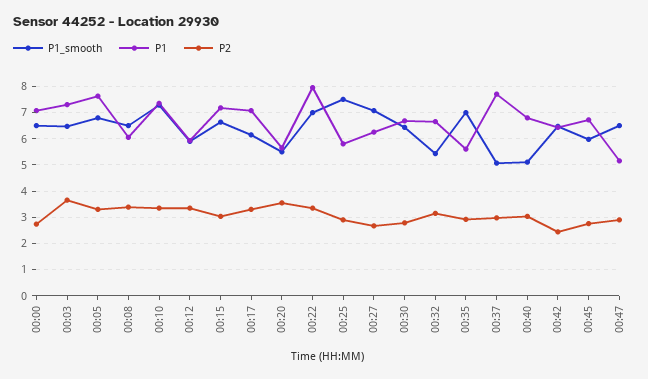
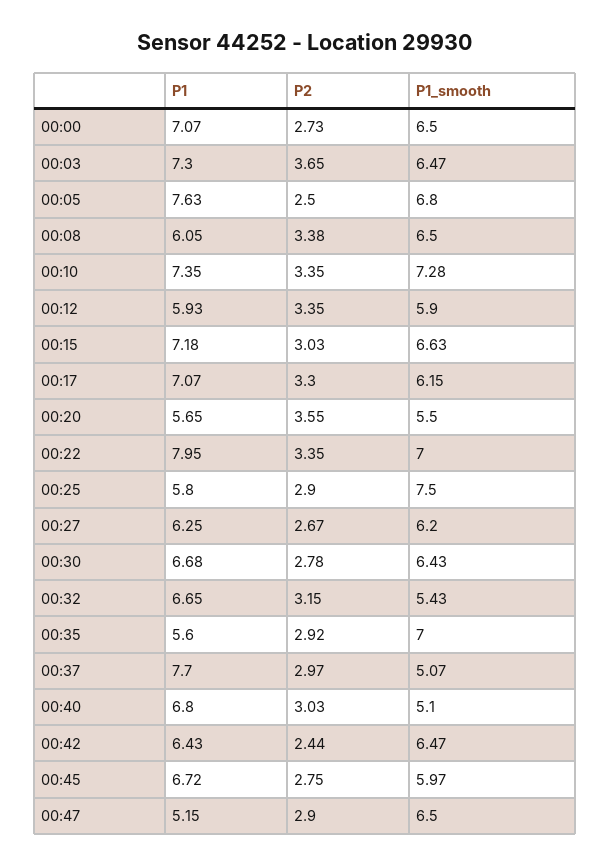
  {
    "P1_smooth": {
      "00:00": 6.5,
      "00:03": 6.47,
      "00:05": 6.8,
      "00:08": 6.5,
      "00:10": 7.28,
      "00:12": 5.9,
      "00:15": 6.63,
      "00:17": 6.15,
      "00:20": 5.5,
      "00:22": 7,
      "00:25": 7.5,
-     "00:27": 7,
+     "00:27": 6.2,
      "00:30": 6.43,
      "00:32": 5.43,
      "00:35": 7,
      "00:37": 5.07,
      "00:40": 5.1,
      "00:42": 6.47,
      "00:45": 5.97,
      "00:47": 6.5
    },
    "P1": {
      "00:00": 7.07,
      "00:03": 7.3,
      "00:05": 7.63,
      "00:08": 6.05,
      "00:10": 7.35,
      "00:12": 5.93,
      "00:15": 7.18,
      "00:17": 7.07,
      "00:20": 5.65,
      "00:22": 7.95,
      "00:25": 5.8,
      "00:27": 6.25,
      "00:30": 6.68,
      "00:32": 6.65,
      "00:35": 5.6,
      "00:37": 7.7,
      "00:40": 6.8,
      "00:42": 6.43,
      "00:45": 6.72,
      "00:47": 5.15
    },
    "P2": {
      "00:00": 2.73,
      "00:03": 3.65,
-     "00:05": 3.25,
+     "00:05": 2.5,
      "00:08": 3.38,
      "00:10": 3.35,
      "00:12": 3.35,
      "00:15": 3.03,
      "00:17": 3.3,
      "00:20": 3.55,
      "00:22": 3.35,
      "00:25": 2.9,
      "00:27": 2.67,
      "00:30": 2.78,
      "00:32": 3.15,
      "00:35": 2.92,
      "00:37": 2.97,
      "00:40": 3.03,
      "00:42": 2.44,
      "00:45": 2.75,
      "00:47": 2.9
    }
  }

